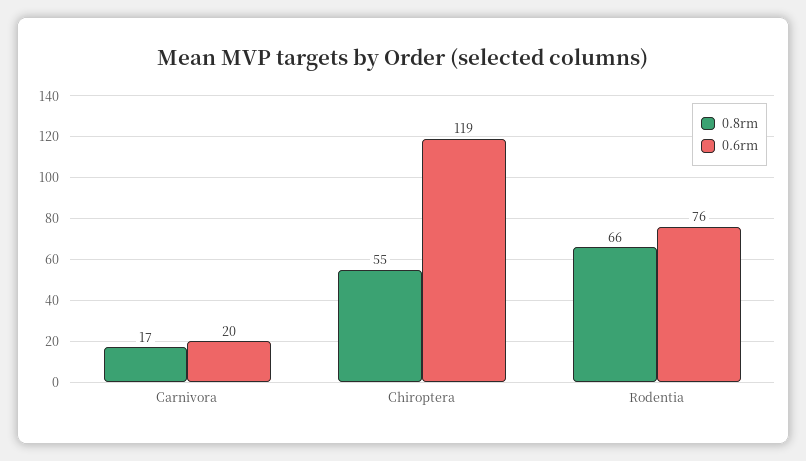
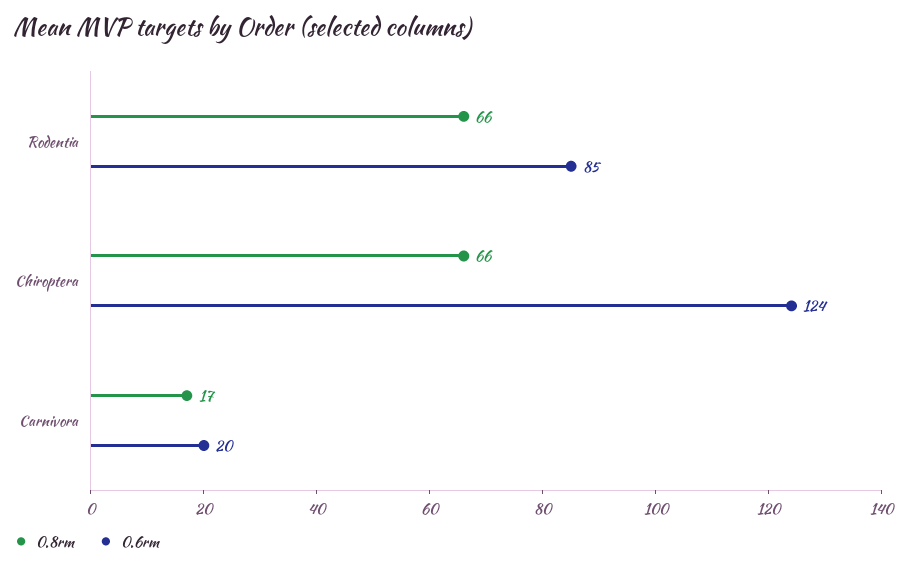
  {
    "0.8rm": {
      "Carnivora": 17,
-     "Chiroptera": 55,
+     "Chiroptera": 66,
      "Rodentia": 66
    },
    "0.6rm": {
      "Carnivora": 20,
-     "Chiroptera": 119,
+     "Chiroptera": 124,
-     "Rodentia": 76
+     "Rodentia": 85
    }
  }

